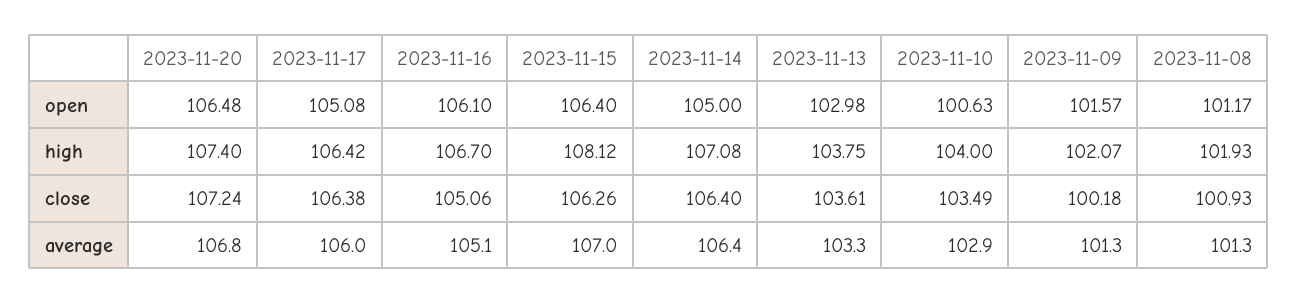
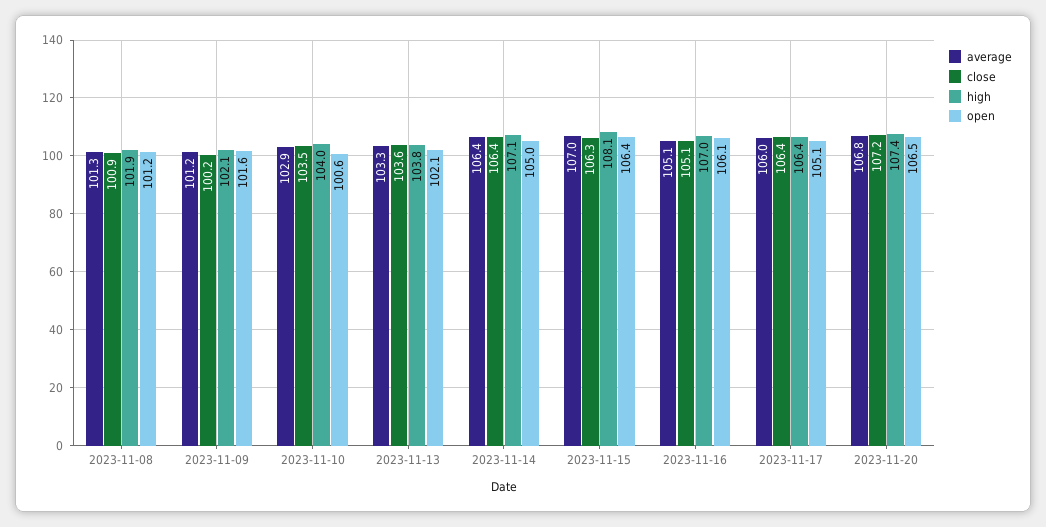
  {
    "open": {
      "2023-11-20": 106.48,
      "2023-11-17": 105.08,
      "2023-11-16": 106.1,
      "2023-11-15": 106.4,
      "2023-11-14": 105,
-     "2023-11-13": 102.98,
+     "2023-11-13": 102.1,
      "2023-11-10": 100.63,
      "2023-11-09": 101.57,
      "2023-11-08": 101.17
    },
    "high": {
      "2023-11-20": 107.4,
      "2023-11-17": 106.42,
-     "2023-11-16": 106.7,
+     "2023-11-16": 107,
      "2023-11-15": 108.12,
      "2023-11-14": 107.08,
      "2023-11-13": 103.75,
      "2023-11-10": 104,
      "2023-11-09": 102.07,
      "2023-11-08": 101.93
    },
    "close": {
      "2023-11-20": 107.24,
      "2023-11-17": 106.38,
      "2023-11-16": 105.06,
      "2023-11-15": 106.26,
      "2023-11-14": 106.4,
      "2023-11-13": 103.61,
      "2023-11-10": 103.49,
      "2023-11-09": 100.18,
      "2023-11-08": 100.93
    },
    "average": {
      "2023-11-20": 106.8,
      "2023-11-17": 106,
      "2023-11-16": 105.1,
      "2023-11-15": 107,
      "2023-11-14": 106.4,
      "2023-11-13": 103.3,
      "2023-11-10": 102.9,
-     "2023-11-09": 101.3,
+     "2023-11-09": 101.2,
      "2023-11-08": 101.3
    }
  }

